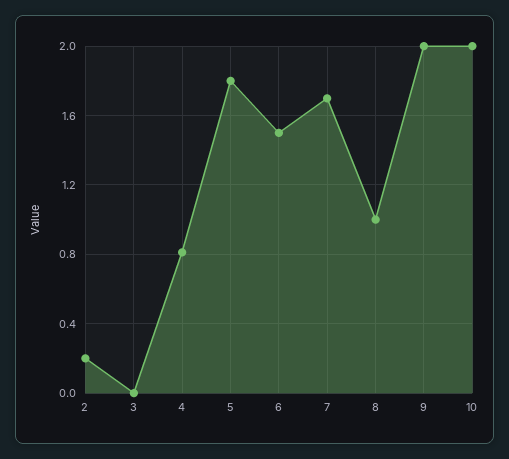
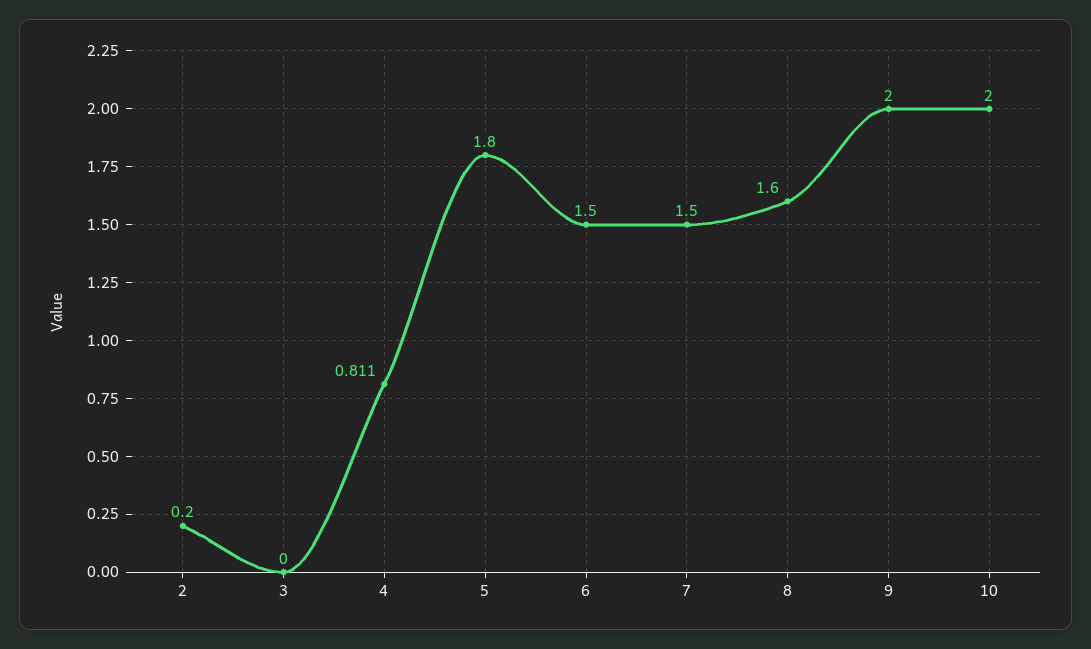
  {
    "2": 0.2,
    "3": 0,
    "4": 0.811,
    "5": 1.8,
    "6": 1.5,
-   "7": 1.7,
+   "7": 1.5,
-   "8": 1,
+   "8": 1.6,
    "9": 2,
    "10": 2
  }

